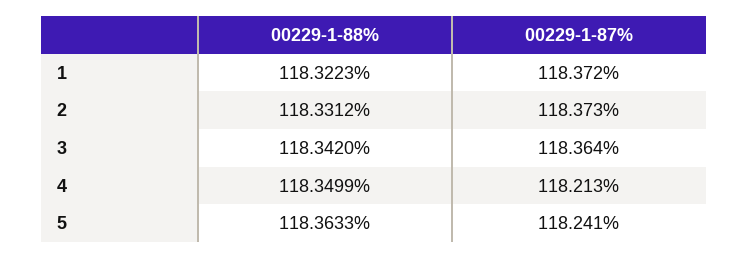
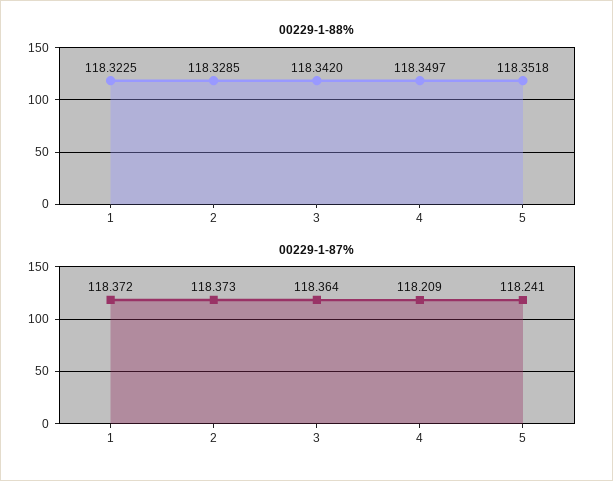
  {
    "00229-1-88%": {
-     "1": 118.3223,
+     "1": 118.3225,
-     "2": 118.3312,
+     "2": 118.3285,
      "3": 118.342,
-     "4": 118.3499,
+     "4": 118.3497,
-     "5": 118.3633
+     "5": 118.3518
    },
    "00229-1-87%": {
      "1": 118.372,
      "2": 118.373,
      "3": 118.364,
-     "4": 118.213,
+     "4": 118.209,
      "5": 118.241
    }
  }

